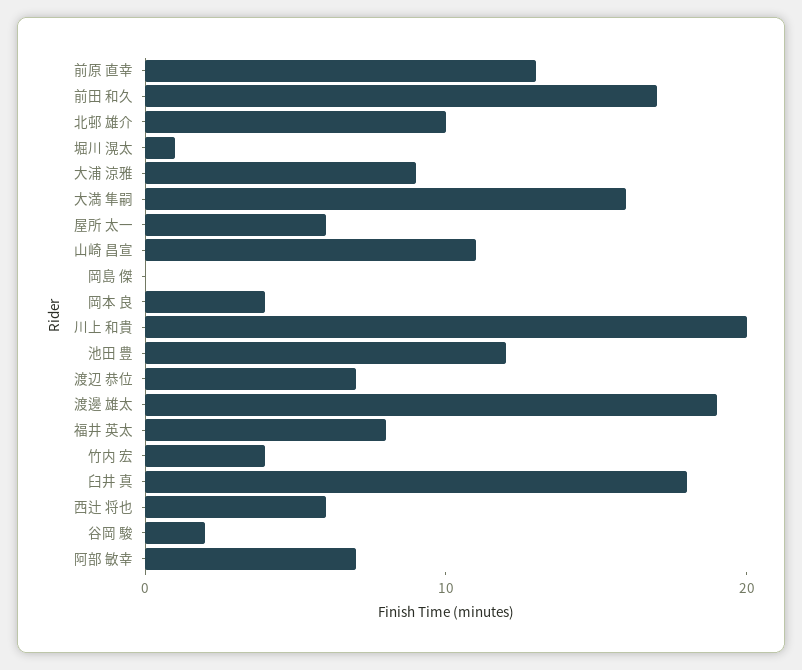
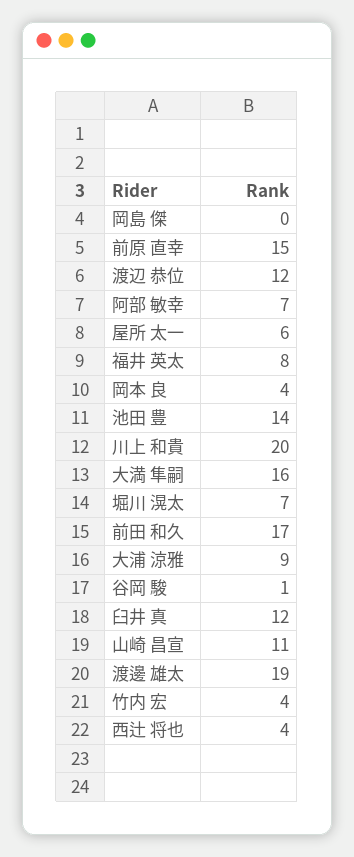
  {
-   "前原 直幸": 13,
+   "前原 直幸": 15,
    "前田 和久": 17,
-   "北邨 雄介": 10,
-   "堀川 滉太": 1,
+   "堀川 滉太": 7,
    "大浦 涼雅": 9,
    "大満 隼嗣": 16,
    "屋所 太一": 6,
    "山崎 昌宣": 11,
    "岡島 傑": 0,
    "岡本 良": 4,
    "川上 和貴": 20,
-   "池田 豊": 12,
+   "池田 豊": 14,
-   "渡辺 恭位": 7,
+   "渡辺 恭位": 12,
    "渡邊 雄太": 19,
    "福井 英太": 8,
    "竹内 宏": 4,
-   "臼井 真": 18,
+   "臼井 真": 12,
-   "西辻 将也": 6,
+   "西辻 将也": 4,
-   "谷岡 駿": 2,
+   "谷岡 駿": 1,
    "阿部 敏幸": 7
  }

